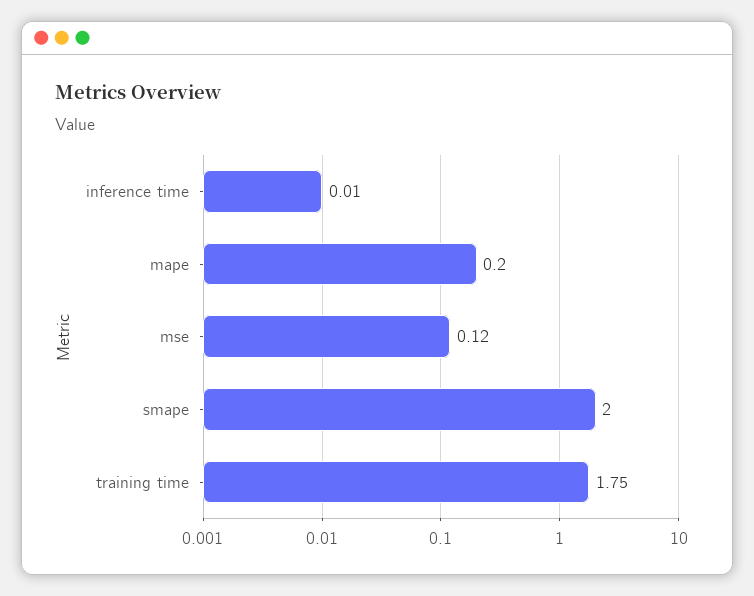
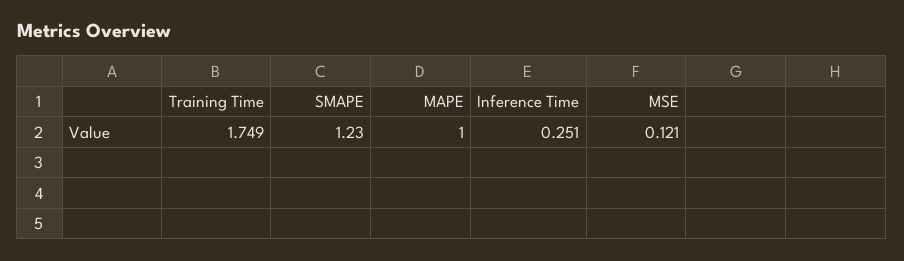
  {
-   "inference time": 0.01,
+   "inference time": 0.251,
-   "mape": 0.2,
+   "mape": 1,
    "mse": 0.121,
-   "smape": 2,
+   "smape": 1.23,
    "training time": 1.749
  }

